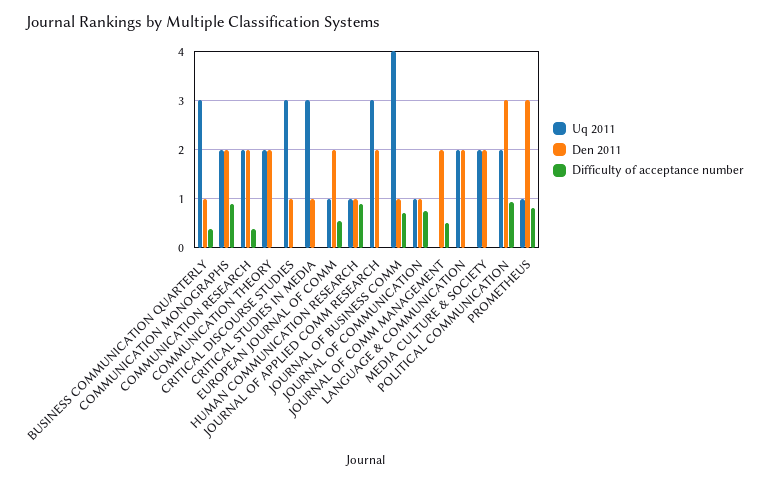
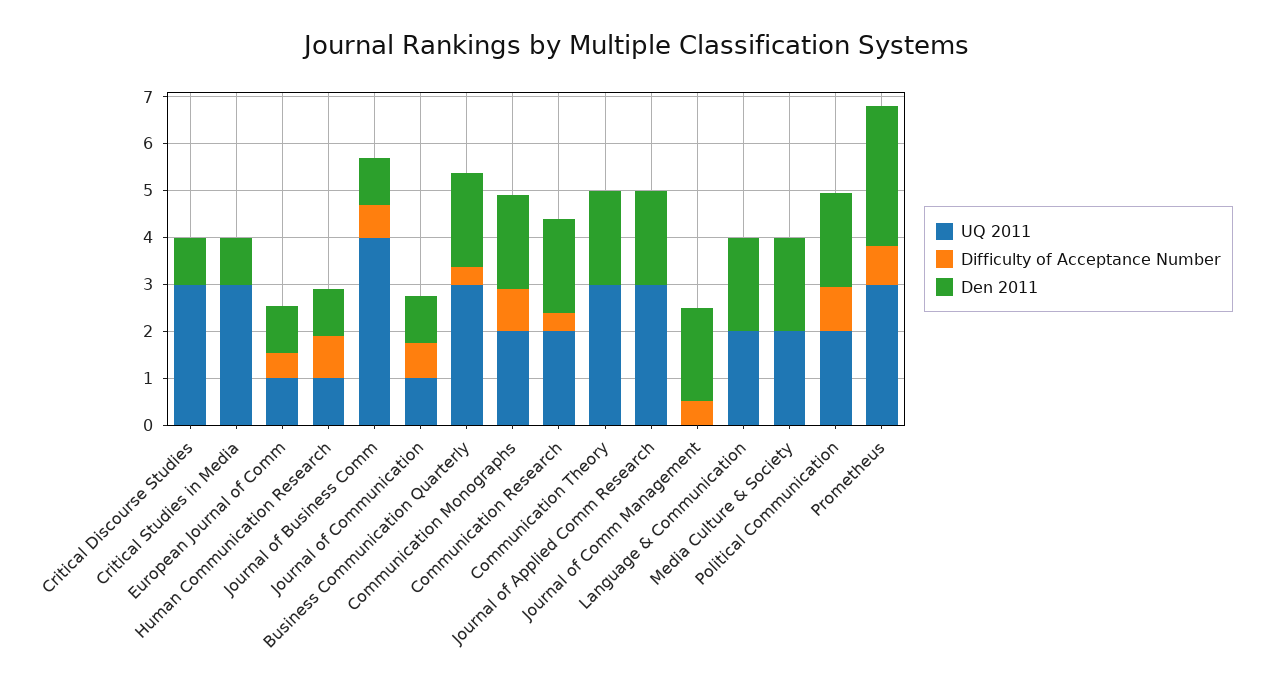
  {
    "Uq 2011": {
      "BUSINESS COMMUNICATION QUARTERLY": 3,
      "COMMUNICATION MONOGRAPHS": 2,
      "COMMUNICATION RESEARCH": 2,
-     "COMMUNICATION THEORY": 2,
+     "COMMUNICATION THEORY": 3,
      "CRITICAL DISCOURSE STUDIES": 3,
      "CRITICAL STUDIES IN MEDIA": 3,
      "EUROPEAN JOURNAL OF COMM": 1,
      "HUMAN COMMUNICATION RESEARCH": 1,
      "JOURNAL OF APPLIED COMM RESEARCH": 3,
      "JOURNAL OF BUSINESS COMM": 4,
      "JOURNAL OF COMMUNICATION": 1,
      "JOURNAL OF COMM MANAGEMENT": 0,
      "LANGUAGE & COMMUNICATION": 2,
      "MEDIA CULTURE & SOCIETY": 2,
      "POLITICAL COMMUNICATION": 2,
-     "PROMETHEUS": 1
+     "PROMETHEUS": 3
    },
    "Den 2011": {
-     "BUSINESS COMMUNICATION QUARTERLY": 1,
+     "BUSINESS COMMUNICATION QUARTERLY": 2,
      "COMMUNICATION MONOGRAPHS": 2,
      "COMMUNICATION RESEARCH": 2,
      "COMMUNICATION THEORY": 2,
      "CRITICAL DISCOURSE STUDIES": 1,
      "CRITICAL STUDIES IN MEDIA": 1,
-     "EUROPEAN JOURNAL OF COMM": 2,
+     "EUROPEAN JOURNAL OF COMM": 1,
      "HUMAN COMMUNICATION RESEARCH": 1,
      "JOURNAL OF APPLIED COMM RESEARCH": 2,
      "JOURNAL OF BUSINESS COMM": 1,
      "JOURNAL OF COMMUNICATION": 1,
      "JOURNAL OF COMM MANAGEMENT": 2,
      "LANGUAGE & COMMUNICATION": 2,
      "MEDIA CULTURE & SOCIETY": 2,
-     "POLITICAL COMMUNICATION": 3,
+     "POLITICAL COMMUNICATION": 2,
      "PROMETHEUS": 3
    },
    "Difficulty of acceptance number": {
      "BUSINESS COMMUNICATION QUARTERLY": 0.4,
      "COMMUNICATION MONOGRAPHS": 1,
      "COMMUNICATION RESEARCH": 0.4,
      "COMMUNICATION THEORY": 0,
      "CRITICAL DISCOURSE STUDIES": 0,
      "CRITICAL STUDIES IN MEDIA": 0,
      "EUROPEAN JOURNAL OF COMM": 0.6,
      "HUMAN COMMUNICATION RESEARCH": 1,
      "JOURNAL OF APPLIED COMM RESEARCH": 0,
      "JOURNAL OF BUSINESS COMM": 0.8,
      "JOURNAL OF COMMUNICATION": 0.8,
      "JOURNAL OF COMM MANAGEMENT": 0.6,
      "LANGUAGE & COMMUNICATION": 0,
      "MEDIA CULTURE & SOCIETY": 0,
      "POLITICAL COMMUNICATION": 1,
      "PROMETHEUS": 0.8
    }
  }

